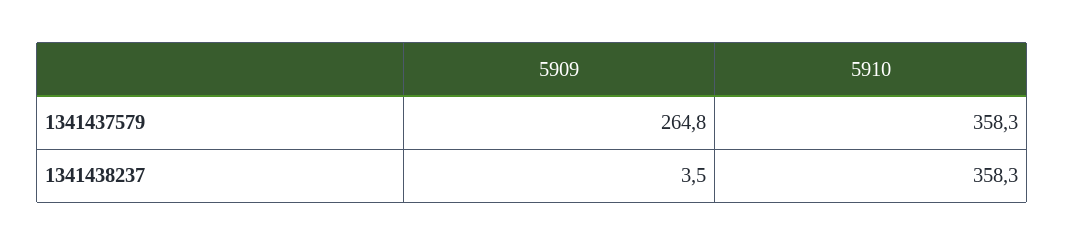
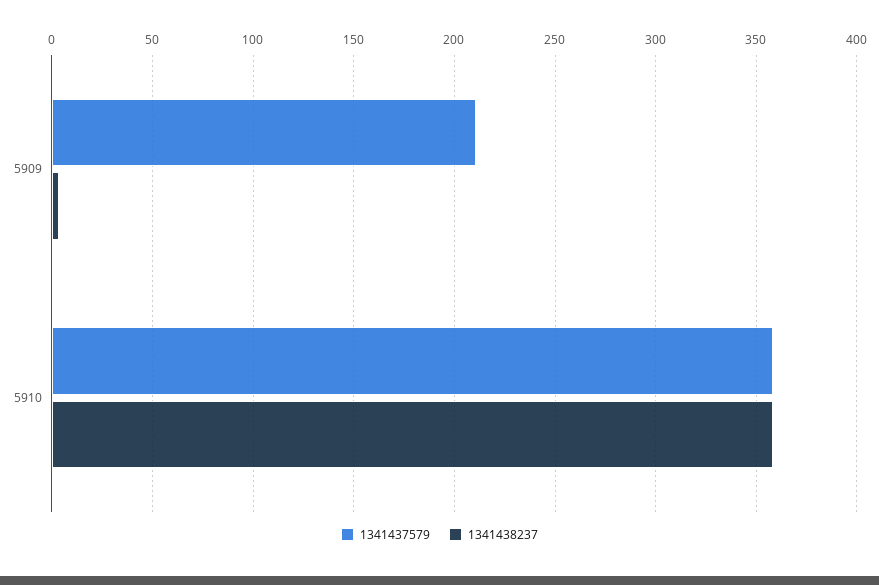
  {
    "1341437579": {
-     "5909": 264.8,
+     "5909": 210,
      "5910": 358.3
    },
    "1341438237": {
      "5909": 3.5,
      "5910": 358.3
    }
  }

